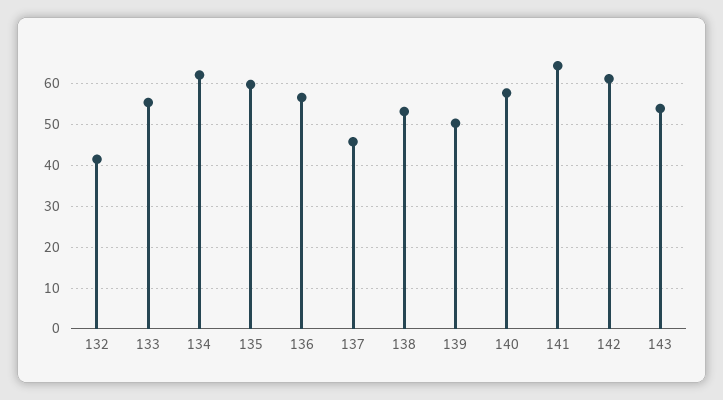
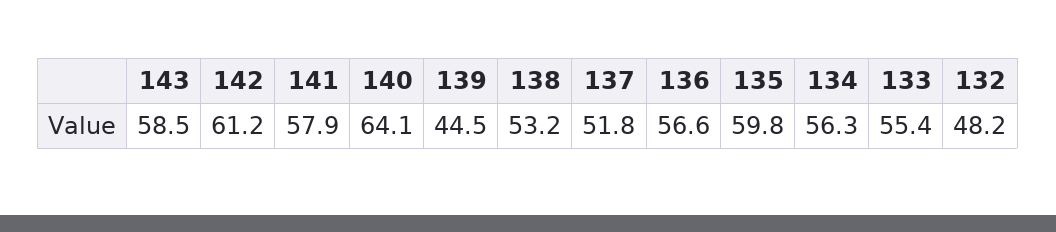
  {
-   "132": 42,
+   "132": 48.2,
    "133": 55.4,
-   "134": 62,
+   "134": 56.3,
    "135": 59.8,
    "136": 56.6,
-   "137": 46,
+   "137": 51.8,
    "138": 53.2,
-   "139": 50,
+   "139": 44.5,
-   "140": 58,
+   "140": 64.1,
-   "141": 64,
+   "141": 57.9,
    "142": 61.2,
-   "143": 54
+   "143": 58.5
  }

